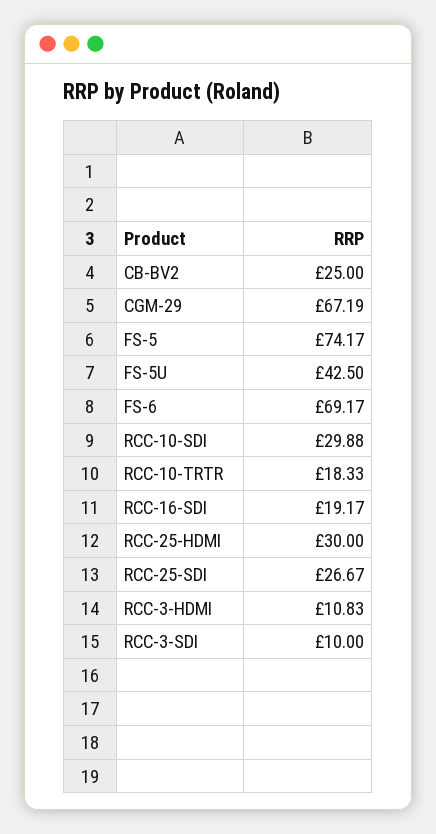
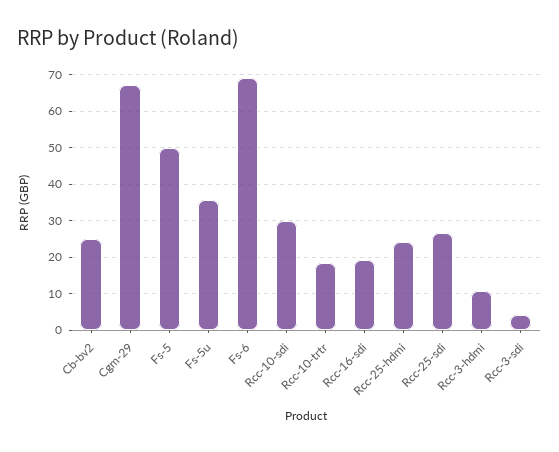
  {
    "CB-BV2": 25,
    "CGM-29": 67.19,
-   "FS-5": 74.17,
+   "FS-5": 50,
-   "FS-5U": 42.5,
+   "FS-5U": 36,
    "FS-6": 69.17,
    "RCC-10-SDI": 29.88,
    "RCC-10-TRTR": 18.33,
    "RCC-16-SDI": 19.17,
-   "RCC-25-HDMI": 30,
+   "RCC-25-HDMI": 24,
    "RCC-25-SDI": 26.67,
    "RCC-3-HDMI": 10.83,
-   "RCC-3-SDI": 10
+   "RCC-3-SDI": 4
  }

